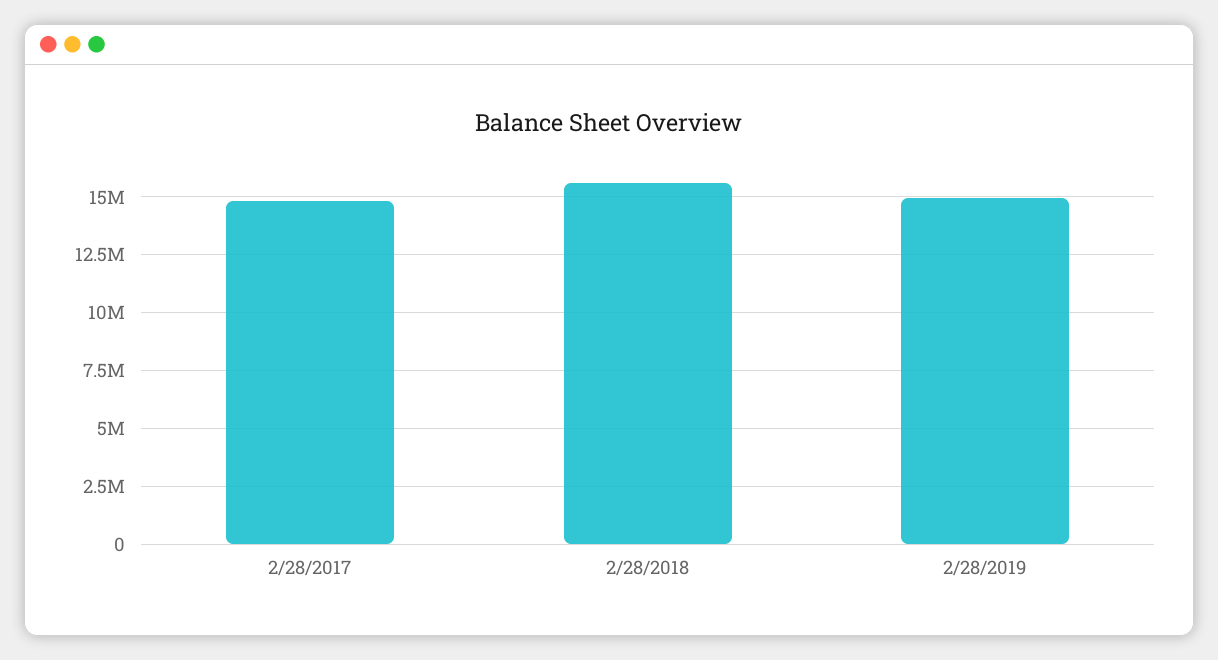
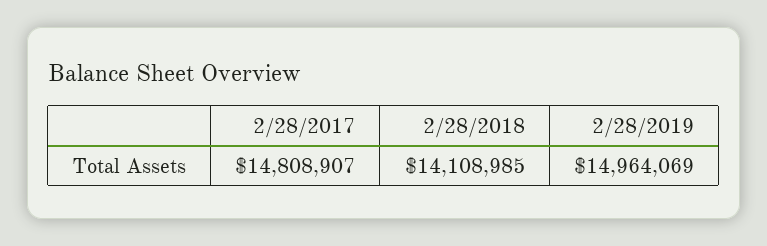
  {
    "2/28/2017": 14808907,
-   "2/28/2018": 15500000,
+   "2/28/2018": 14108985,
    "2/28/2019": 14964069
  }

